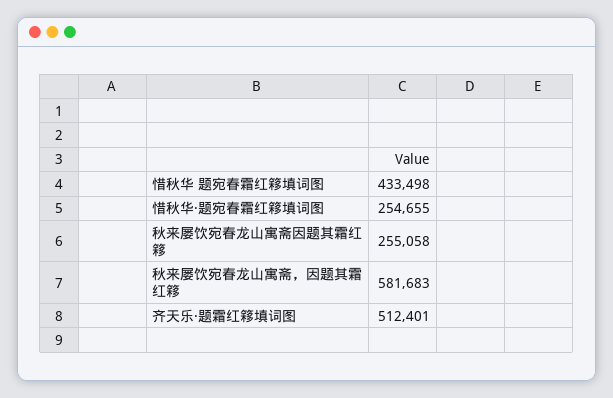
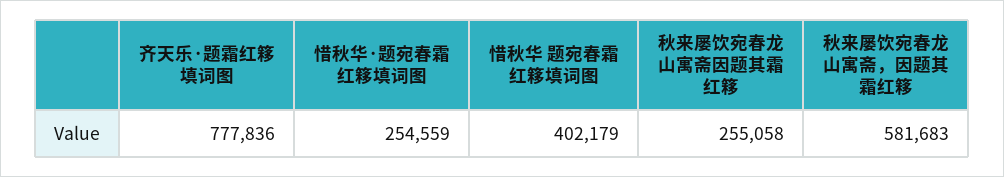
  {
-   "惜秋华 题宛春霜红簃填词图": 433498,
+   "惜秋华 题宛春霜红簃填词图": 402179,
-   "惜秋华·题宛春霜红簃填词图": 254655,
+   "惜秋华·题宛春霜红簃填词图": 254559,
    "秋来屡饮宛春龙山寓斋因题其霜红簃": 255058,
    "秋来屡饮宛春龙山寓斋，因题其霜红簃": 581683,
-   "齐天乐·题霜红簃填词图": 512401
+   "齐天乐·题霜红簃填词图": 777836
  }

